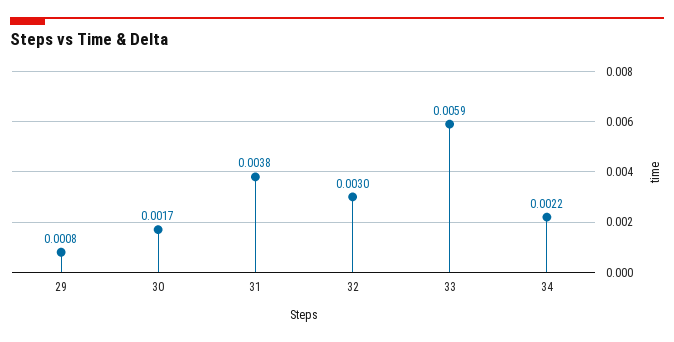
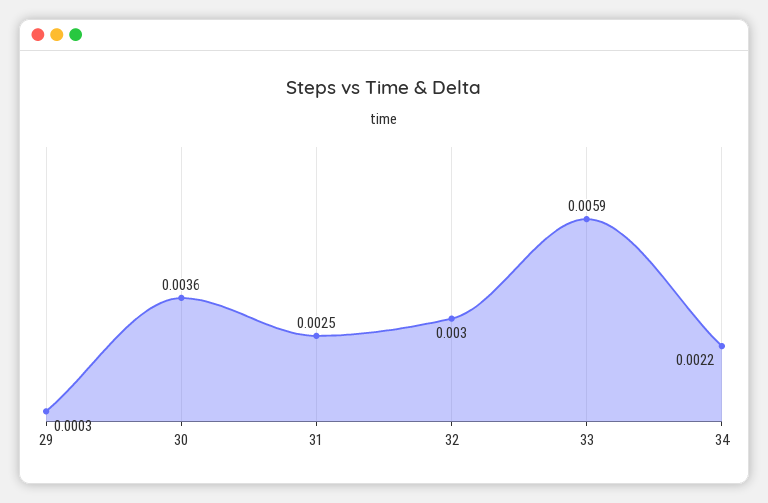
  {
-   "29": 0.0008,
+   "29": 0.0003,
-   "30": 0.0017,
+   "30": 0.0036,
-   "31": 0.0038,
+   "31": 0.0025,
    "32": 0.003,
    "33": 0.0059,
    "34": 0.0022
  }

